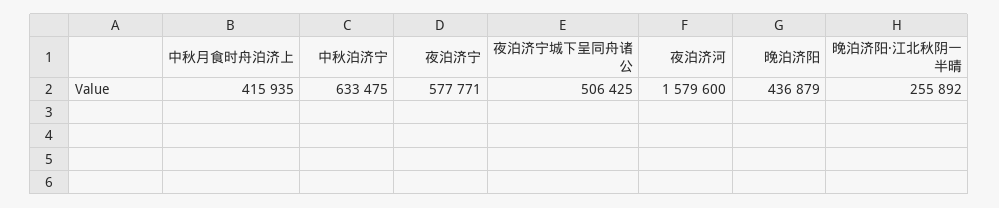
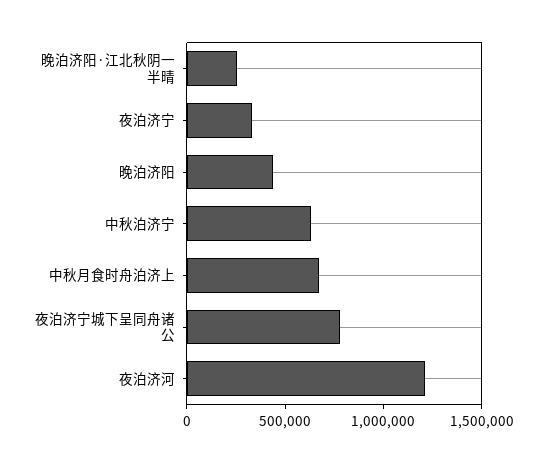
  {
-   "中秋月食时舟泊济上": 415935,
+   "中秋月食时舟泊济上": 700000,
    "中秋泊济宁": 633475,
-   "夜泊济宁": 577771,
+   "夜泊济宁": 300000,
-   "夜泊济宁城下呈同舟诸公": 506425,
+   "夜泊济宁城下呈同舟诸公": 800000,
-   "夜泊济河": 1579600,
+   "夜泊济河": 1200000,
    "晚泊济阳": 436879,
    "晚泊济阳·江北秋阴一半晴": 255892
  }

